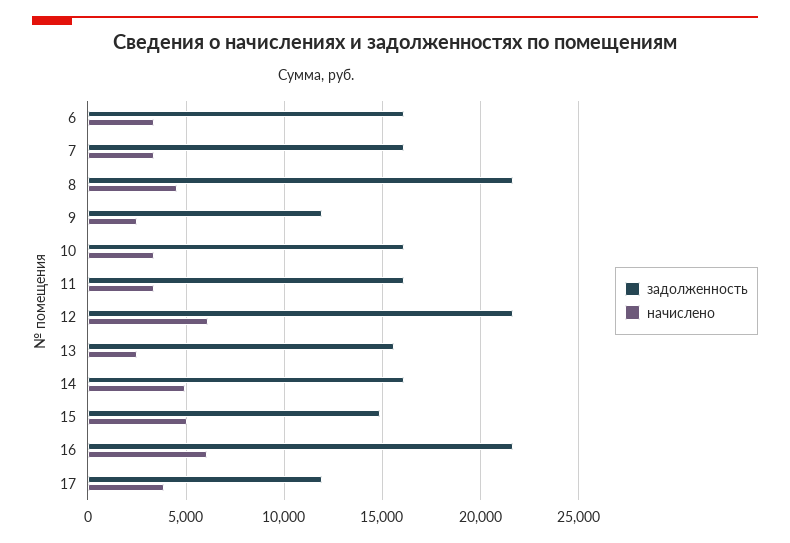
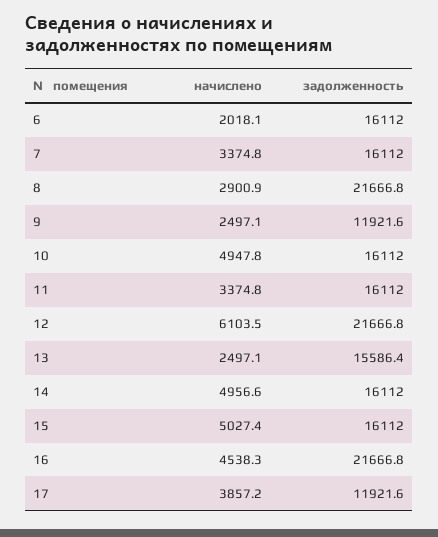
  {
    "задолженность": {
      "6": 16112,
      "7": 16112,
      "8": 21666.8,
      "9": 11921.6,
      "10": 16112,
      "11": 16112,
      "12": 21666.8,
      "13": 15586.4,
      "14": 16112,
-     "15": 15000,
+     "15": 16112,
      "16": 21666.8,
      "17": 11921.6
    },
    "начислено": {
-     "6": 3500,
+     "6": 2018.1,
      "7": 3374.8,
-     "8": 4500,
+     "8": 2900.9,
      "9": 2497.1,
-     "10": 3500,
+     "10": 4947.8,
      "11": 3374.8,
      "12": 6103.5,
      "13": 2497.1,
      "14": 4956.6,
      "15": 5027.4,
-     "16": 6000,
+     "16": 4538.3,
      "17": 3857.2
    }
  }

